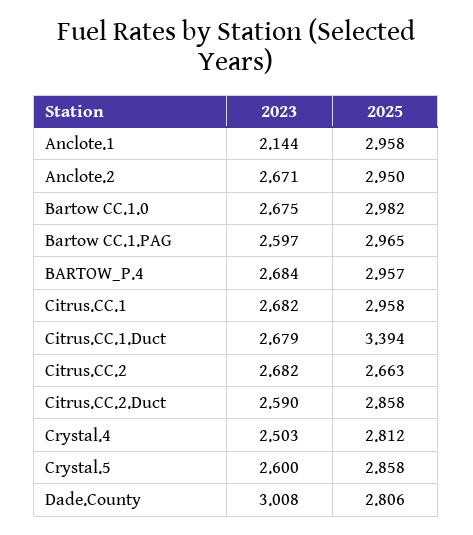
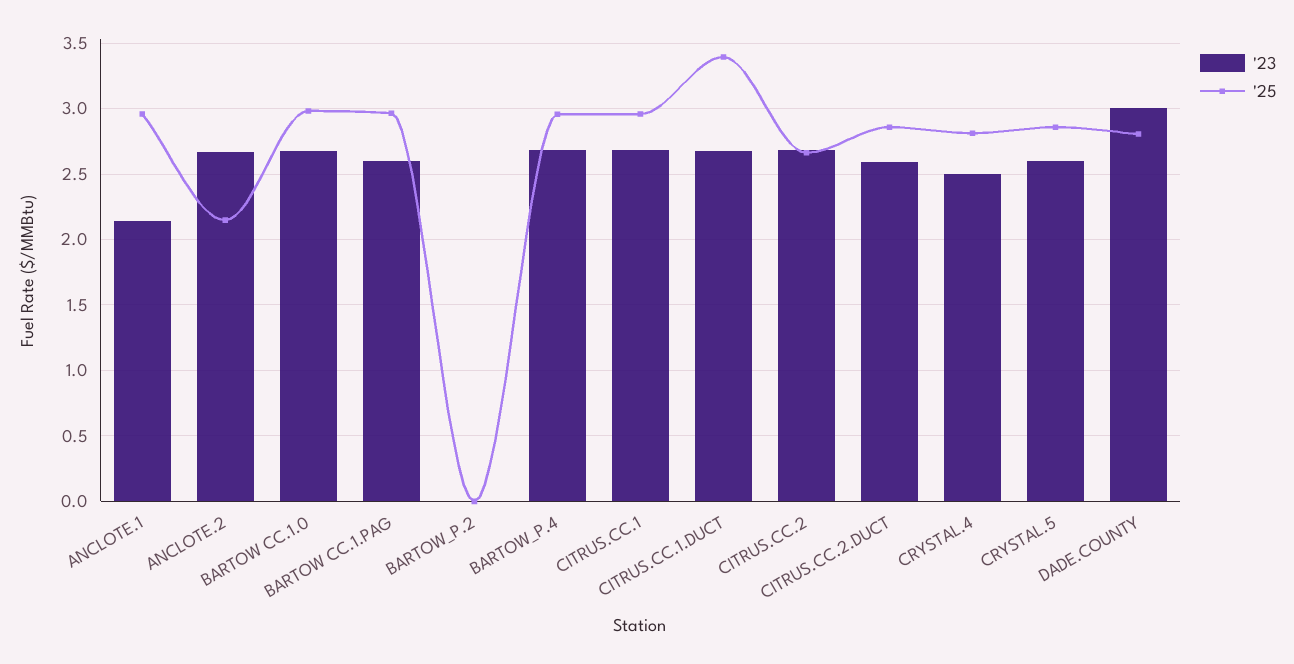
  {
    "2023": {
      "Anclote.1": 2.144,
      "Anclote.2": 2.671,
      "Bartow CC.1.0": 2.675,
      "Bartow CC.1.PAG": 2.597,
      "BARTOW_P.4": 2.684,
      "Citrus.CC.1": 2.682,
      "Citrus.CC.1.Duct": 2.679,
      "Citrus.CC.2": 2.682,
      "Citrus.CC.2.Duct": 2.59,
      "Crystal.4": 2.503,
      "Crystal.5": 2.6,
-     "Dade.County": 3.008
+     "Dade.County": 3.008,
+     "BARTOW_P.2": 0
    },
    "2025": {
      "Anclote.1": 2.958,
-     "Anclote.2": 2.95,
+     "Anclote.2": 2.15,
      "Bartow CC.1.0": 2.982,
      "Bartow CC.1.PAG": 2.965,
      "BARTOW_P.4": 2.957,
      "Citrus.CC.1": 2.958,
      "Citrus.CC.1.Duct": 3.394,
      "Citrus.CC.2": 2.663,
      "Citrus.CC.2.Duct": 2.858,
      "Crystal.4": 2.812,
      "Crystal.5": 2.858,
-     "Dade.County": 2.806
+     "Dade.County": 2.806,
+     "BARTOW_P.2": 0
    }
  }

